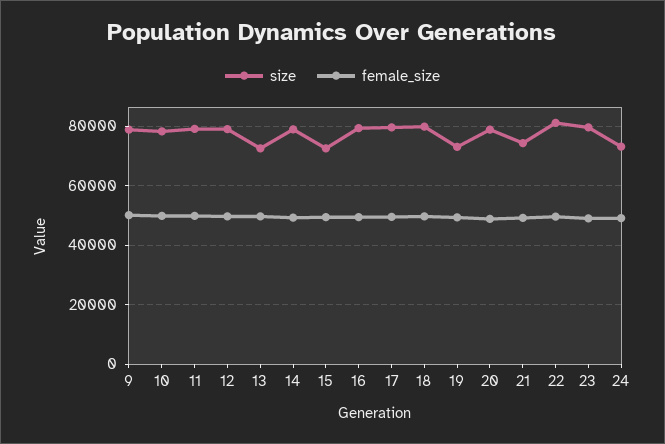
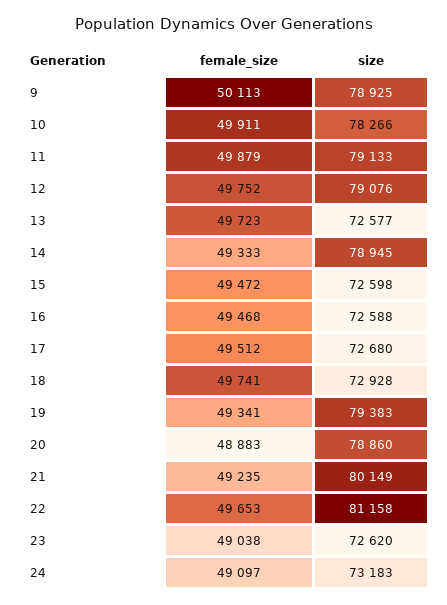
  {
    "size": {
      "9": 78925,
      "10": 78266,
      "11": 79133,
      "12": 79076,
      "13": 72577,
      "14": 78945,
      "15": 72598,
-     "16": 80000,
+     "16": 72588,
-     "17": 80000,
+     "17": 72680,
-     "18": 80000,
+     "18": 72928,
-     "19": 72500,
+     "19": 79383,
      "20": 78860,
-     "21": 75000,
+     "21": 80149,
      "22": 81158,
-     "23": 80000,
+     "23": 72620,
      "24": 73183
    },
    "female_size": {
      "9": 50113,
      "10": 49911,
      "11": 49879,
      "12": 49752,
      "13": 49723,
      "14": 49333,
      "15": 49472,
      "16": 49468,
      "17": 49512,
      "18": 49741,
      "19": 49341,
      "20": 48883,
      "21": 49235,
      "22": 49653,
      "23": 49038,
      "24": 49097
    }
  }

